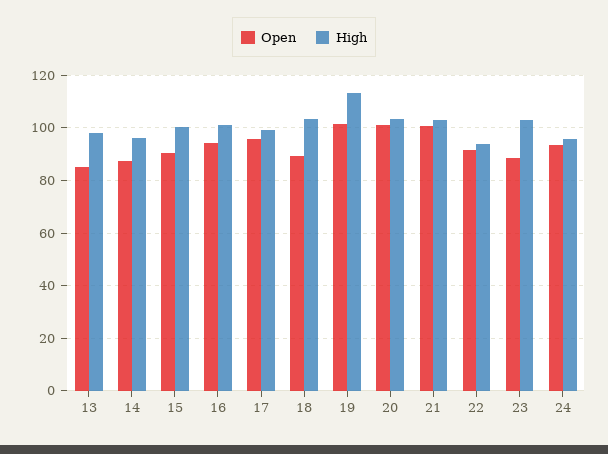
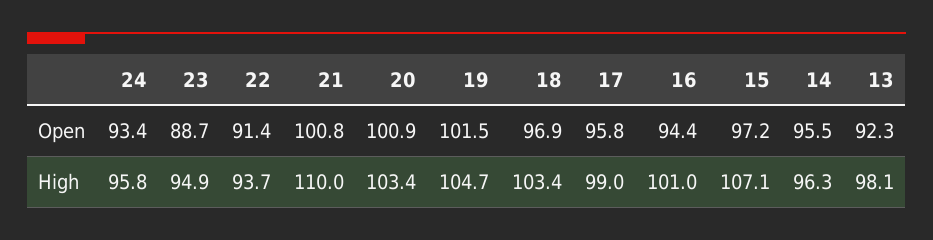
  {
    "Open": {
-     "13": 85,
+     "13": 92.3,
-     "14": 87.5,
+     "14": 95.5,
-     "15": 90,
+     "15": 97.2,
      "16": 94.4,
      "17": 95.8,
-     "18": 90,
+     "18": 96.9,
      "19": 101.5,
      "20": 100.9,
      "21": 100.8,
      "22": 91.4,
      "23": 88.7,
      "24": 93.4
    },
    "High": {
      "13": 98.1,
      "14": 96.3,
-     "15": 100,
+     "15": 107.1,
      "16": 101,
      "17": 99,
      "18": 103.4,
-     "19": 112.5,
+     "19": 104.7,
      "20": 103.4,
-     "21": 102.5,
+     "21": 110,
      "22": 93.7,
-     "23": 102.5,
+     "23": 94.9,
      "24": 95.8
    }
  }

